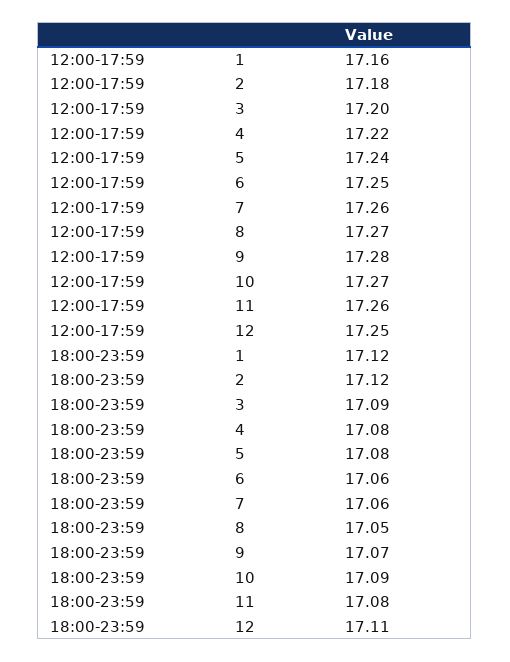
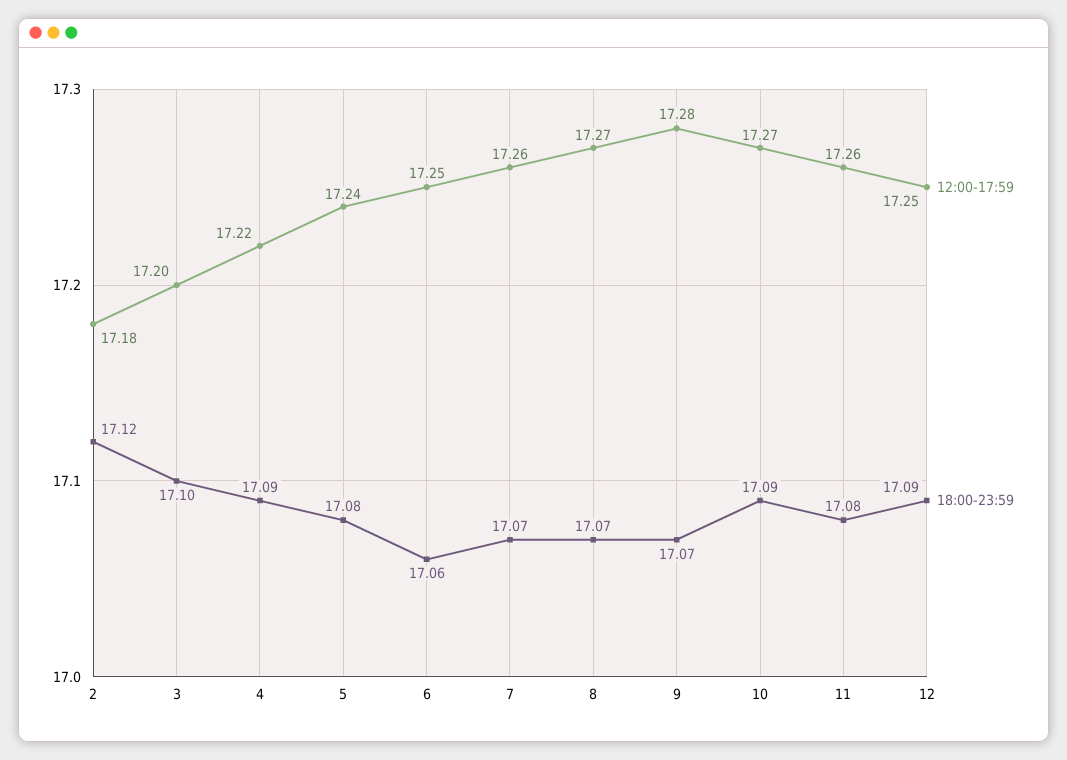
  {
    "12:00-17:59": {
-     "1": 17.16,
      "2": 17.18,
      "3": 17.2,
      "4": 17.22,
      "5": 17.24,
      "6": 17.25,
      "7": 17.26,
      "8": 17.27,
      "9": 17.28,
      "10": 17.27,
      "11": 17.26,
      "12": 17.25
    },
    "18:00-23:59": {
-     "1": 17.12,
      "2": 17.12,
-     "3": 17.09,
+     "3": 17.1,
-     "4": 17.08,
+     "4": 17.09,
      "5": 17.08,
      "6": 17.06,
-     "7": 17.06,
+     "7": 17.07,
-     "8": 17.05,
+     "8": 17.07,
      "9": 17.07,
      "10": 17.09,
      "11": 17.08,
-     "12": 17.11
+     "12": 17.09
    }
  }

